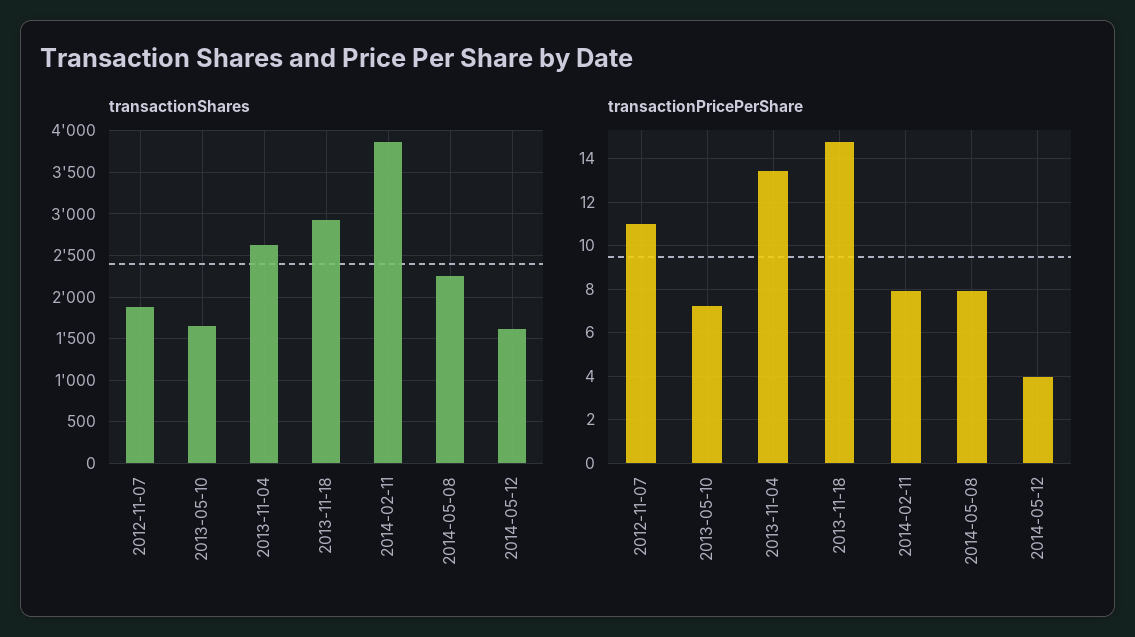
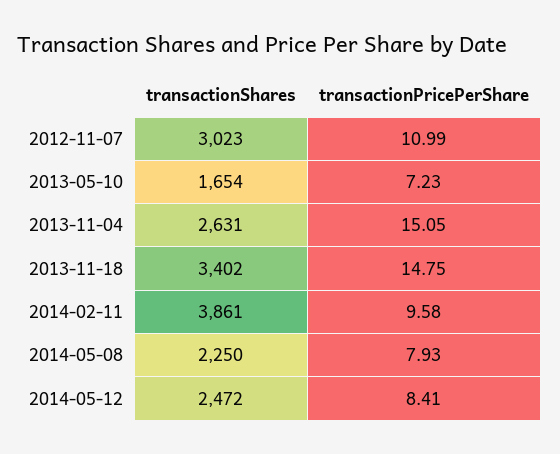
  {
    "transactionShares": {
-     "2012-11-07": 1900,
+     "2012-11-07": 3023,
      "2013-05-10": 1654,
      "2013-11-04": 2631,
-     "2013-11-18": 2900,
+     "2013-11-18": 3402,
      "2014-02-11": 3861,
      "2014-05-08": 2250,
-     "2014-05-12": 1600
+     "2014-05-12": 2472
    },
    "transactionPricePerShare": {
      "2012-11-07": 10.99,
      "2013-05-10": 7.23,
-     "2013-11-04": 13.5,
+     "2013-11-04": 15.05,
      "2013-11-18": 14.75,
-     "2014-02-11": 8,
+     "2014-02-11": 9.58,
      "2014-05-08": 7.93,
-     "2014-05-12": 4
+     "2014-05-12": 8.41
    }
  }

